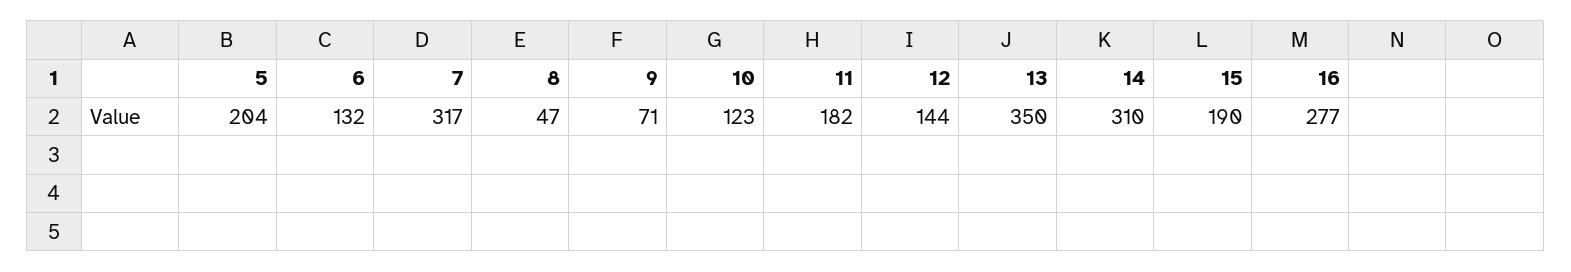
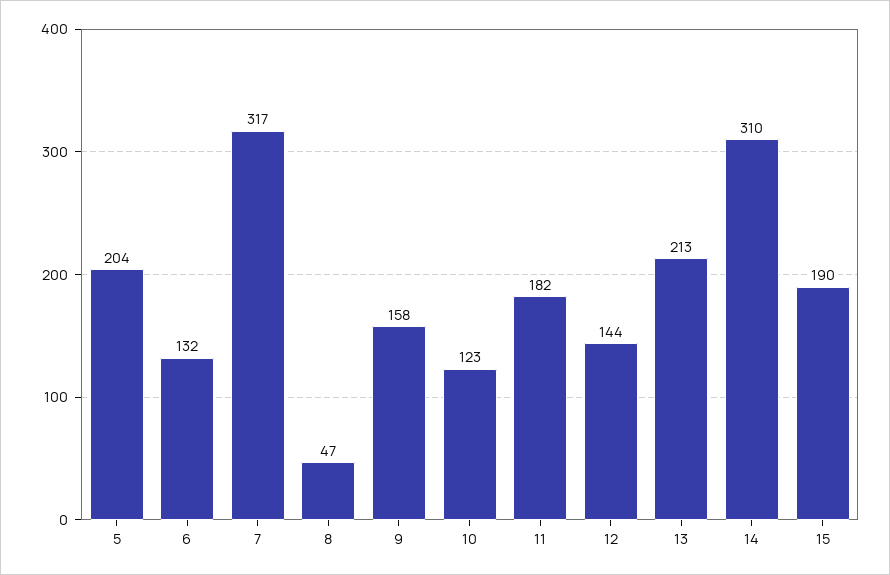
  {
    "5": 204,
    "6": 132,
    "7": 317,
    "8": 47,
-   "9": 71,
+   "9": 158,
    "10": 123,
    "11": 182,
    "12": 144,
-   "13": 350,
+   "13": 213,
    "14": 310,
-   "15": 190,
+   "15": 190
-   "16": 277
  }

